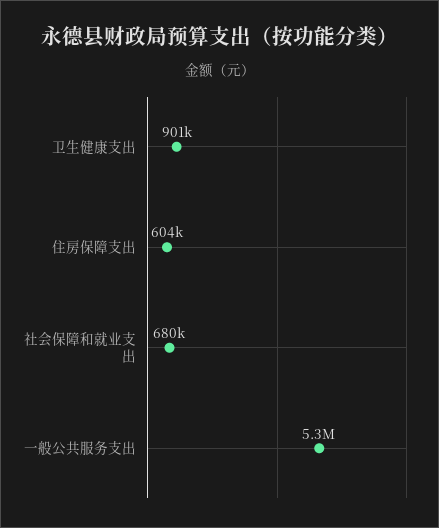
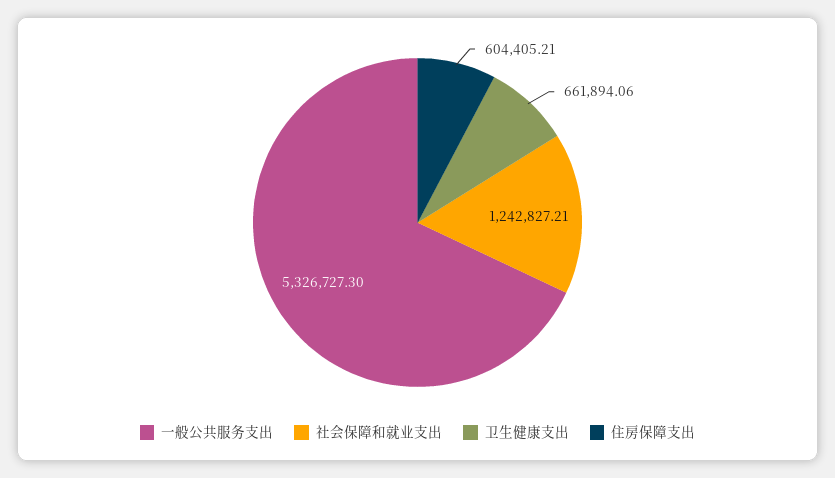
  {
-   "卫生健康支出": 901000,
+   "卫生健康支出": 661894.06,
    "住房保障支出": 604405.21,
-   "社会保障和就业支出": 680000,
+   "社会保障和就业支出": 1242827.21,
    "一般公共服务支出": 5326727.3
  }

